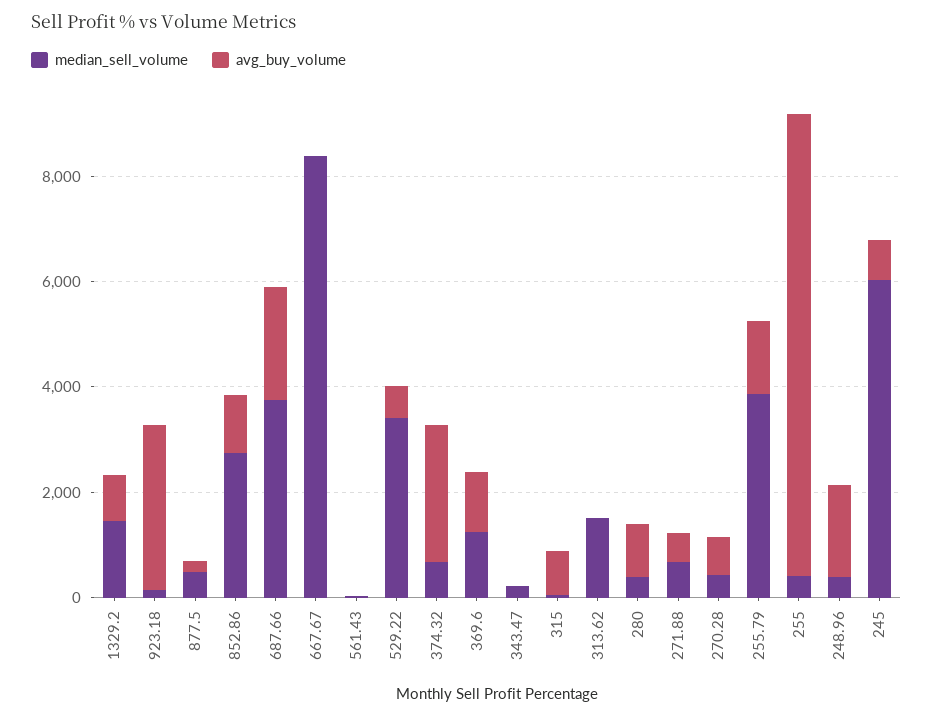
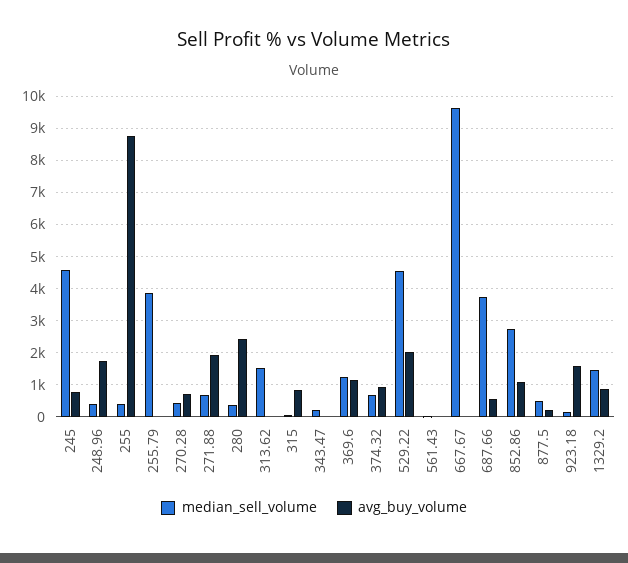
  {
    "median_sell_volume": {
      "1329.2": 1400,
      "923.18": 200,
      "877.5": 400,
      "852.86": 2800,
      "687.66": 3800,
-     "667.67": 8500,
+     "667.67": 9600,
      "561.43": 0,
-     "529.22": 3500,
+     "529.22": 4600,
      "374.32": 600,
      "369.6": 1200,
      "343.47": 200,
      "315": 0,
      "313.62": 1600,
      "280": 400,
      "271.88": 600,
      "270.28": 400,
      "255.79": 3800,
      "255": 400,
      "248.96": 400,
-     "245": 6000
+     "245": 4600
    },
    "avg_buy_volume": {
      "1329.2": 800,
-     "923.18": 3000,
+     "923.18": 1600,
      "877.5": 200,
      "852.86": 1000,
-     "687.66": 2000,
+     "687.66": 600,
      "667.67": 0,
      "561.43": 0,
-     "529.22": 500,
+     "529.22": 2000,
-     "374.32": 2500,
+     "374.32": 1000,
      "369.6": 1200,
      "343.47": 0,
      "315": 800,
      "313.62": 0,
-     "280": 1000,
+     "280": 2400,
-     "271.88": 500,
+     "271.88": 2000,
      "270.28": 800,
-     "255.79": 1500,
+     "255.79": 0,
      "255": 8800,
      "248.96": 1800,
      "245": 800
    }
  }

